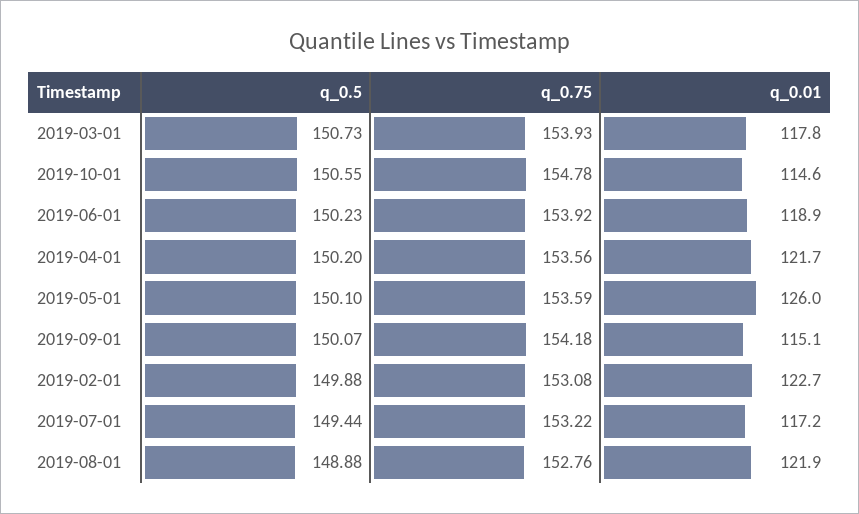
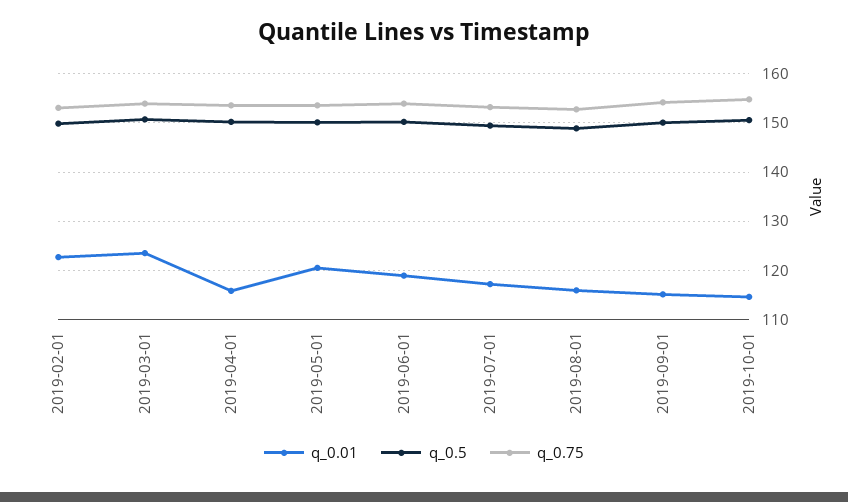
  {
    "q_0.5": {
      "2019-03-01": 150.73,
      "2019-10-01": 150.55,
      "2019-06-01": 150.23,
      "2019-04-01": 150.2,
      "2019-05-01": 150.1,
      "2019-09-01": 150.07,
      "2019-02-01": 149.88,
      "2019-07-01": 149.44,
      "2019-08-01": 148.88
    },
    "q_0.75": {
      "2019-03-01": 153.93,
      "2019-10-01": 154.78,
      "2019-06-01": 153.92,
      "2019-04-01": 153.56,
      "2019-05-01": 153.59,
      "2019-09-01": 154.18,
      "2019-02-01": 153.08,
      "2019-07-01": 153.22,
      "2019-08-01": 152.76
    },
    "q_0.01": {
-     "2019-03-01": 117.8,
+     "2019-03-01": 124,
      "2019-10-01": 114.6,
      "2019-06-01": 118.9,
-     "2019-04-01": 121.7,
+     "2019-04-01": 116,
-     "2019-05-01": 126,
+     "2019-05-01": 120,
      "2019-09-01": 115.1,
      "2019-02-01": 122.7,
      "2019-07-01": 117.2,
-     "2019-08-01": 121.9
+     "2019-08-01": 116
    }
  }

